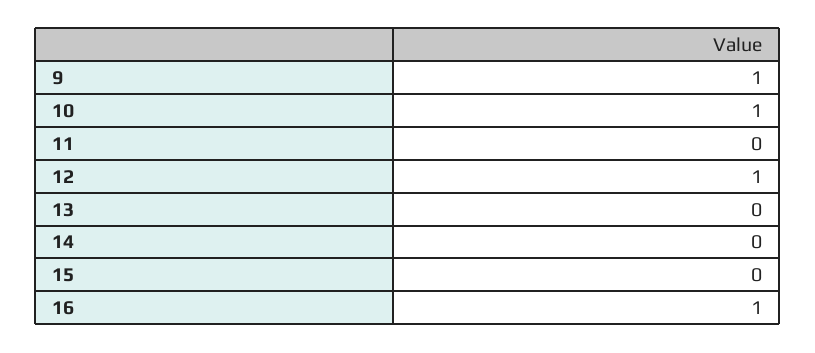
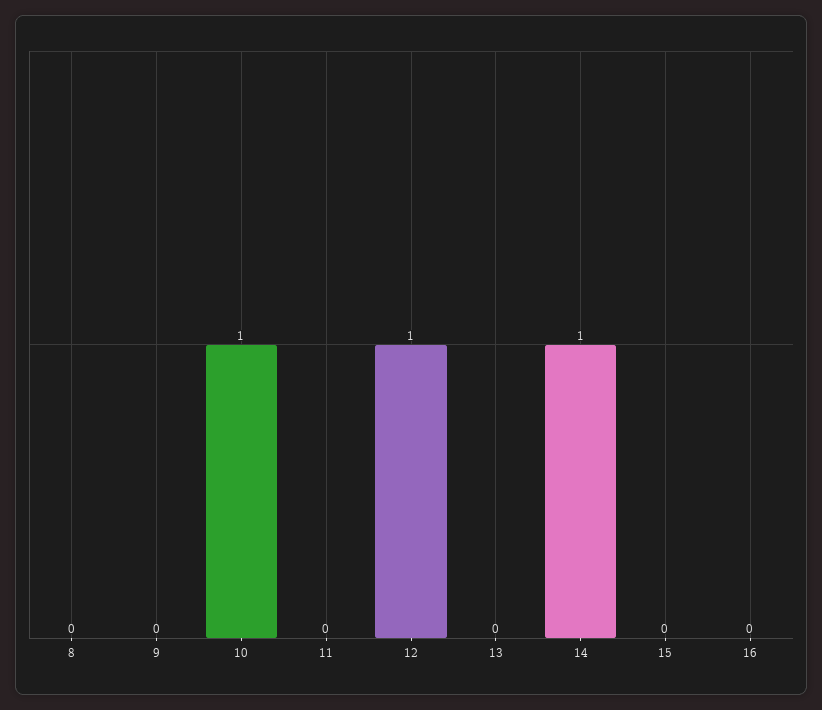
  {
-   "9": 1,
+   "9": 0,
    "10": 1,
    "11": 0,
    "12": 1,
    "13": 0,
-   "14": 0,
+   "14": 1,
    "15": 0,
-   "16": 1
+   "16": 0,
+   "8": 0
  }

